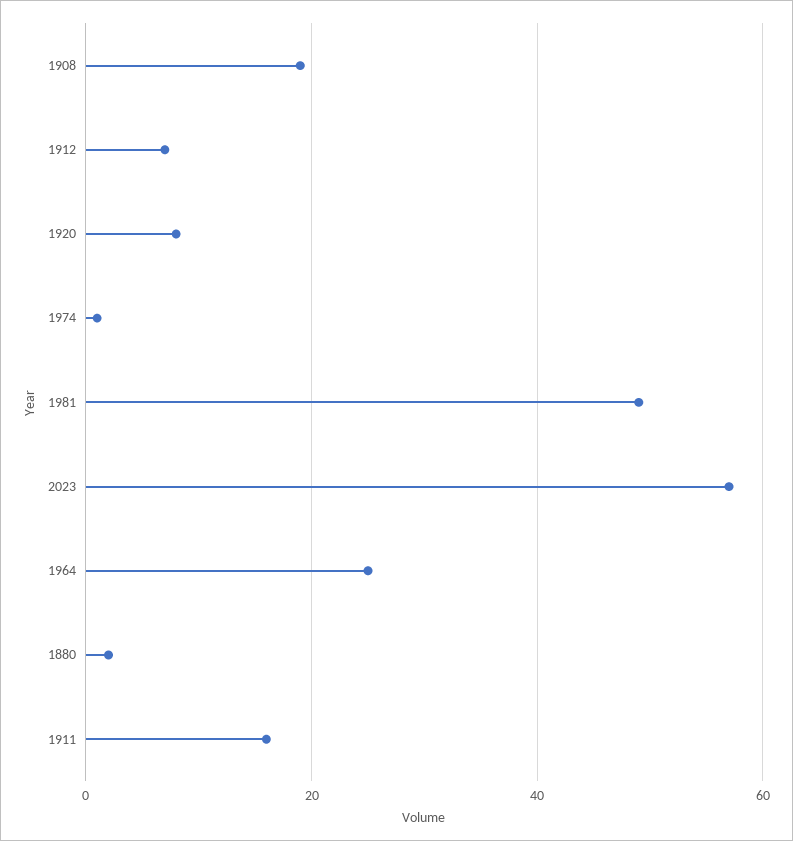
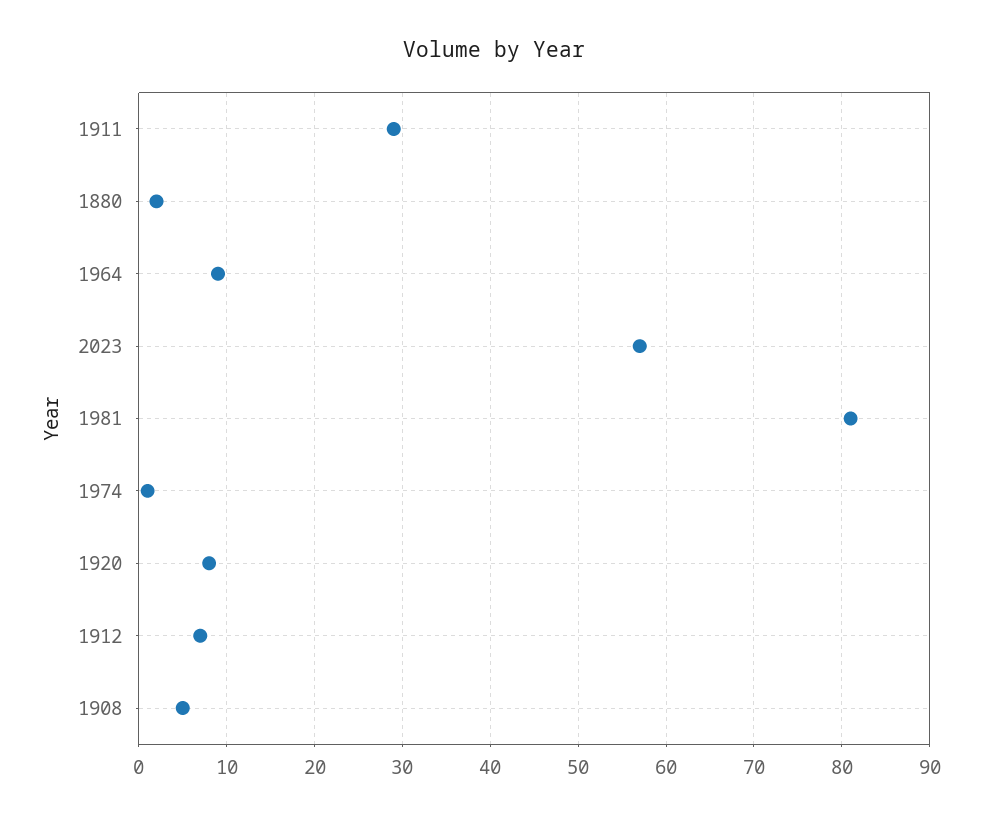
  {
-   "1908": 20,
+   "1908": 5,
    "1912": 7,
    "1920": 8,
    "1974": 1,
-   "1981": 50,
+   "1981": 81,
    "2023": 57,
-   "1964": 25,
+   "1964": 9,
    "1880": 2,
-   "1911": 15
+   "1911": 29
  }

